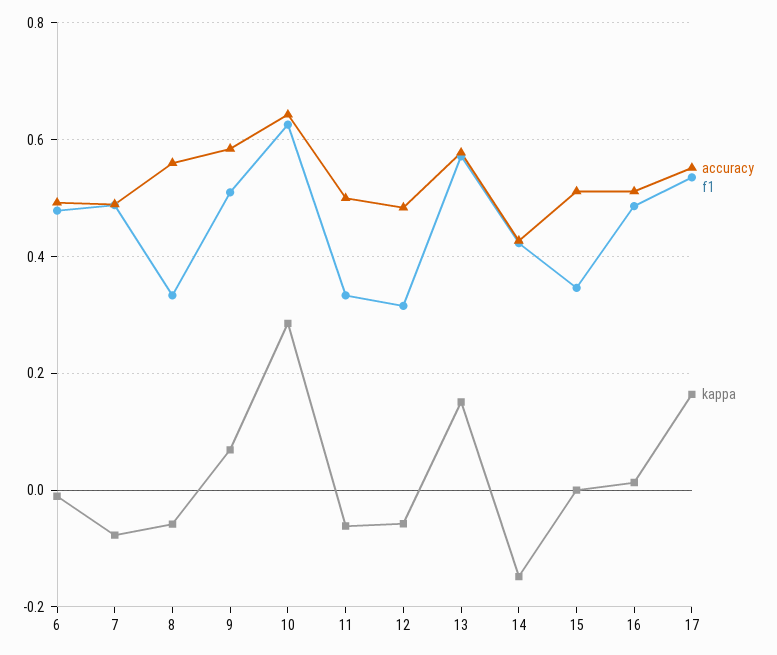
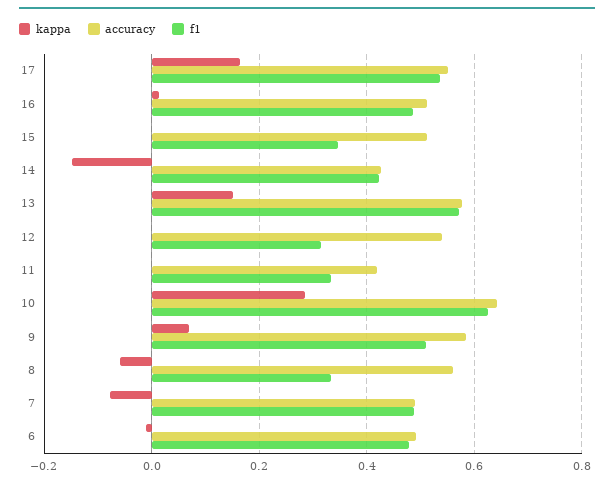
  {
    "accuracy": {
      "6": 0.5,
      "7": 0.48,
      "8": 0.56,
      "9": 0.58,
      "10": 0.64,
-     "11": 0.5,
+     "11": 0.42,
-     "12": 0.48,
+     "12": 0.54,
      "13": 0.58,
      "14": 0.42,
      "15": 0.52,
      "16": 0.52,
      "17": 0.56
    },
    "f1": {
      "6": 0.48,
      "7": 0.48,
      "8": 0.34,
      "9": 0.5,
      "10": 0.62,
      "11": 0.34,
      "12": 0.32,
      "13": 0.58,
      "14": 0.42,
      "15": 0.34,
      "16": 0.48,
      "17": 0.54
    },
    "kappa": {
      "6": -0.02,
      "7": -0.08,
      "8": -0.06,
      "9": 0.06,
      "10": 0.28,
-     "11": -0.06,
+     "11": 0,
-     "12": -0.06,
+     "12": 0,
      "13": 0.16,
      "14": -0.14,
      "15": 0,
      "16": 0.02,
      "17": 0.16
    }
  }

